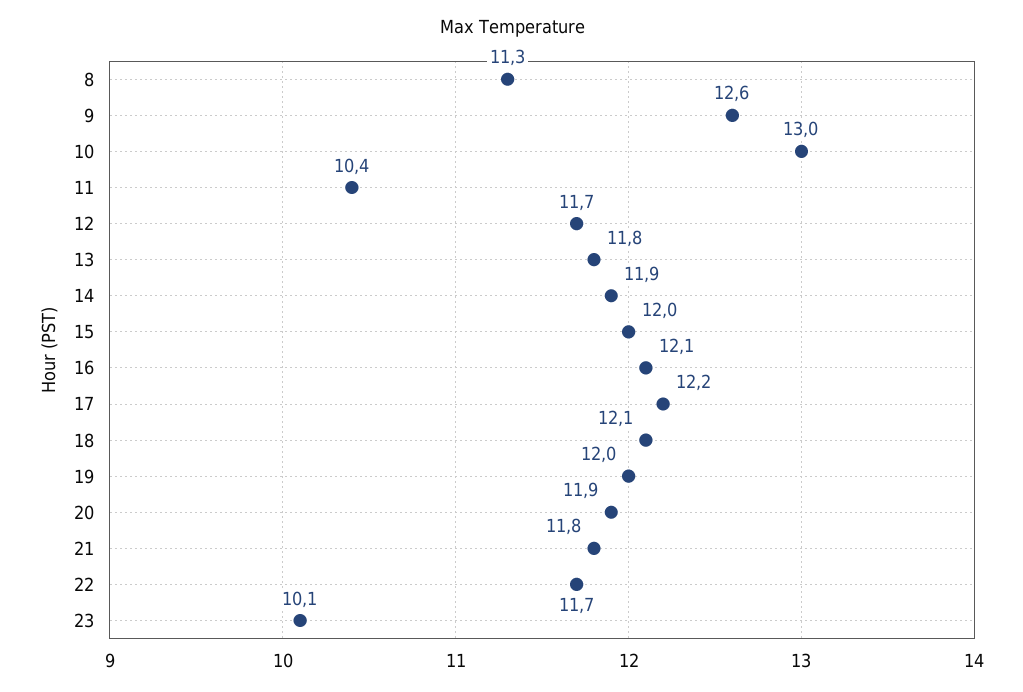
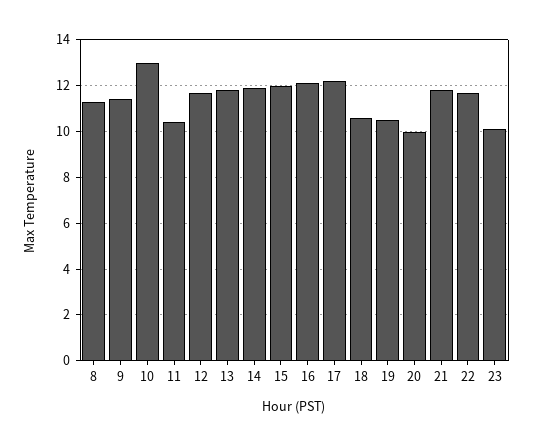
  {
    "8": 11.3,
-   "9": 12.6,
+   "9": 11.5,
    "10": 13,
    "11": 10.4,
    "12": 11.7,
    "13": 11.8,
    "14": 11.9,
    "15": 12,
    "16": 12.1,
    "17": 12.2,
-   "18": 12.1,
+   "18": 10.5,
-   "19": 12,
+   "19": 10.5,
-   "20": 11.9,
+   "20": 10,
    "21": 11.8,
    "22": 11.7,
    "23": 10.1
  }

